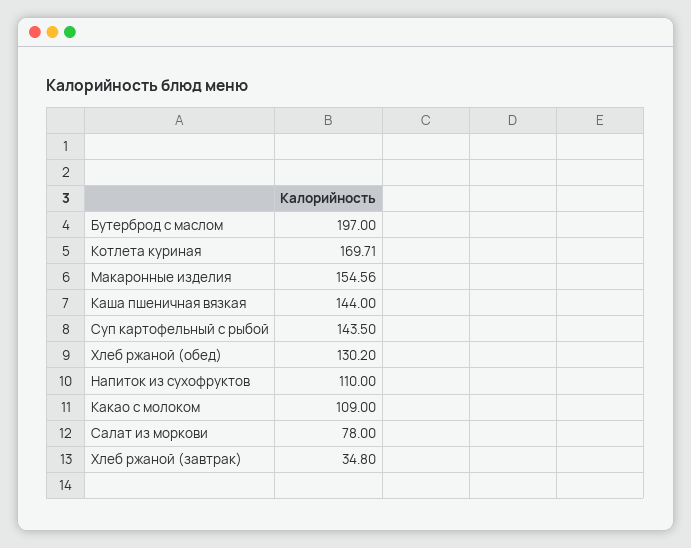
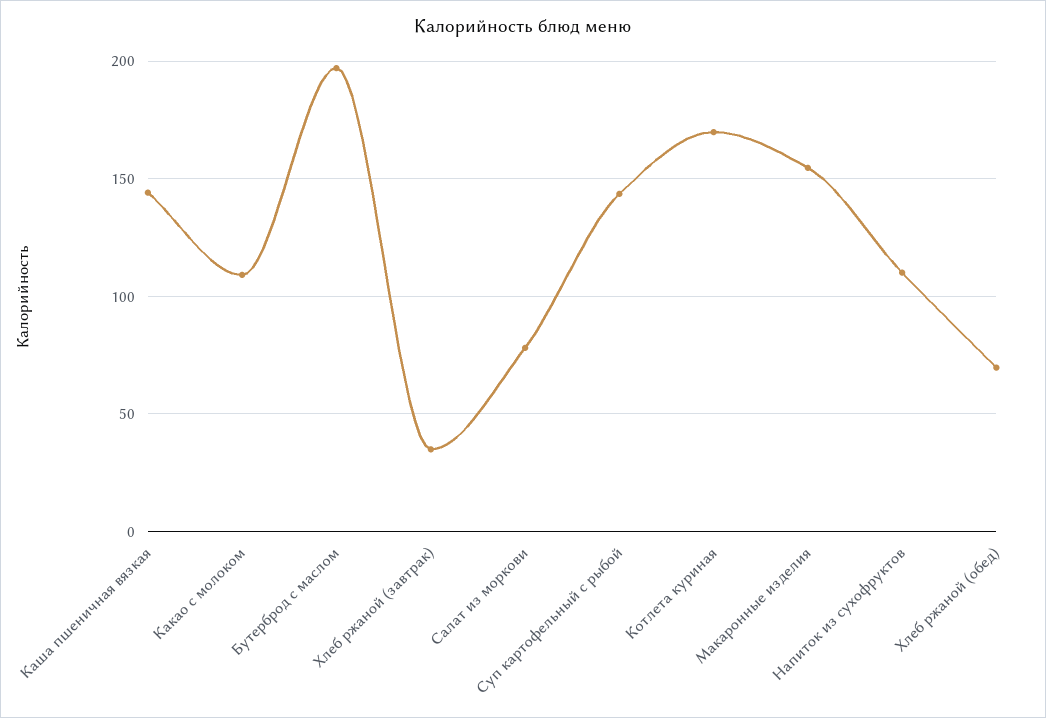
  {
    "Бутерброд с маслом": 197,
    "Котлета куриная": 169.71,
    "Макаронные изделия": 154.56,
    "Каша пшеничная вязкая": 144,
    "Суп картофельный с рыбой": 143.5,
-   "Хлеб ржаной (обед)": 130.2,
+   "Хлеб ржаной (обед)": 70,
    "Напиток из сухофруктов": 110,
    "Какао с молоком": 109,
    "Салат из моркови": 78,
    "Хлеб ржаной (завтрак)": 34.8
  }

